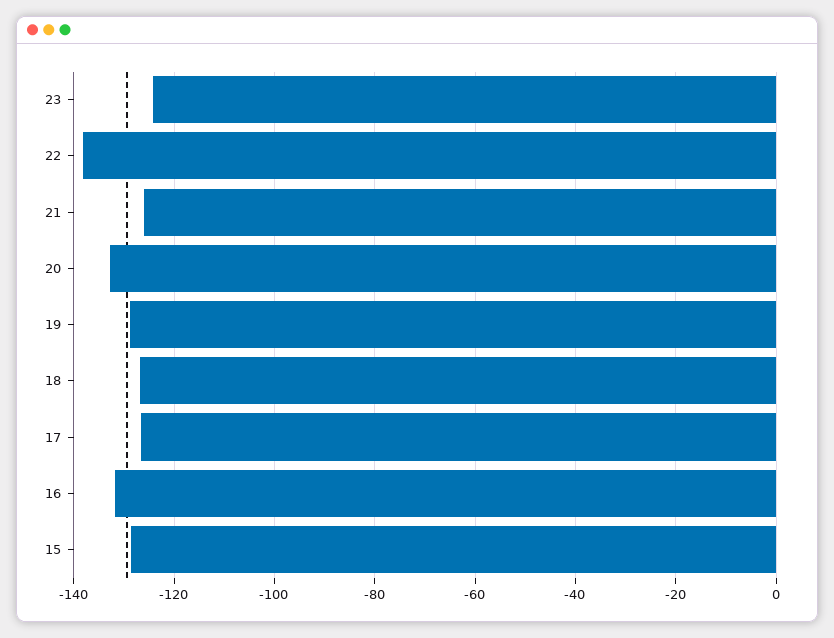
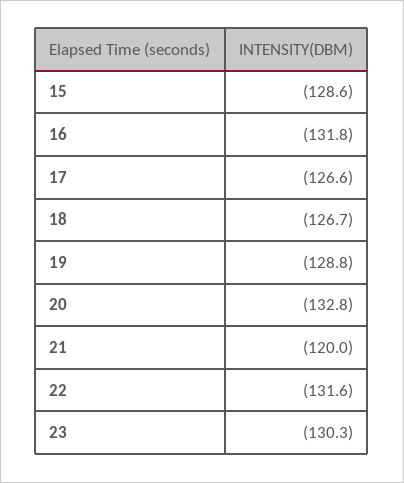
  {
-   "23": -124,
+   "23": -130.3,
-   "22": -138,
+   "22": -131.6,
-   "21": -126,
+   "21": -120,
    "20": -132.8,
    "19": -128.8,
    "18": -126.7,
    "17": -126.6,
    "16": -131.8,
    "15": -128.6
  }

